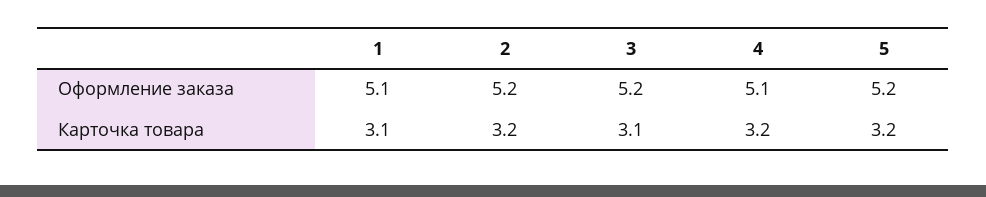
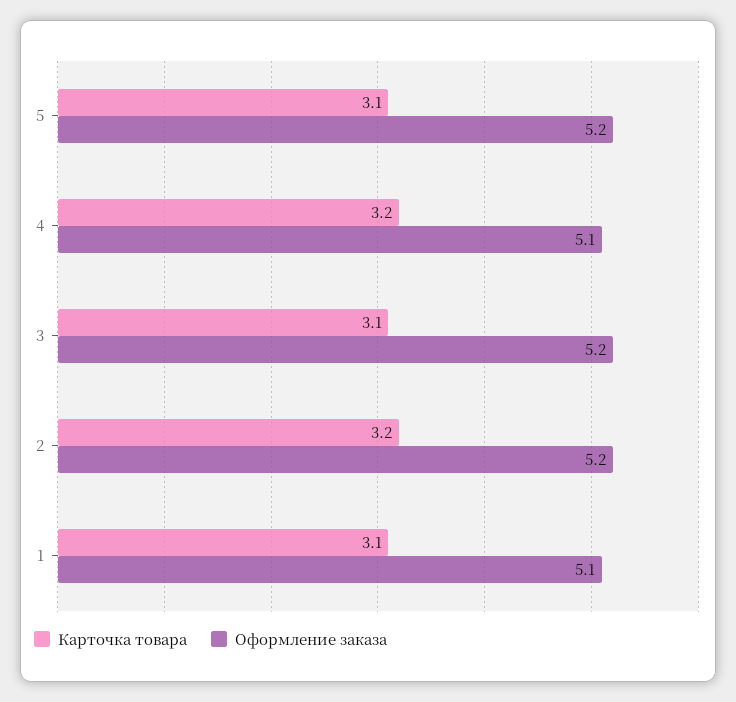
  {
    "Оформление заказа": {
      "1": 5.1,
      "2": 5.2,
      "3": 5.2,
      "4": 5.1,
      "5": 5.2
    },
    "Карточка товара": {
      "1": 3.1,
      "2": 3.2,
      "3": 3.1,
      "4": 3.2,
-     "5": 3.2
+     "5": 3.1
    }
  }

